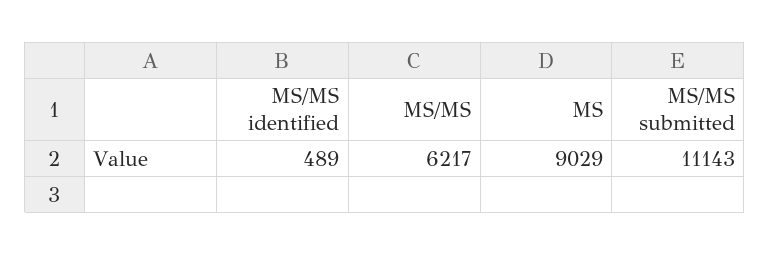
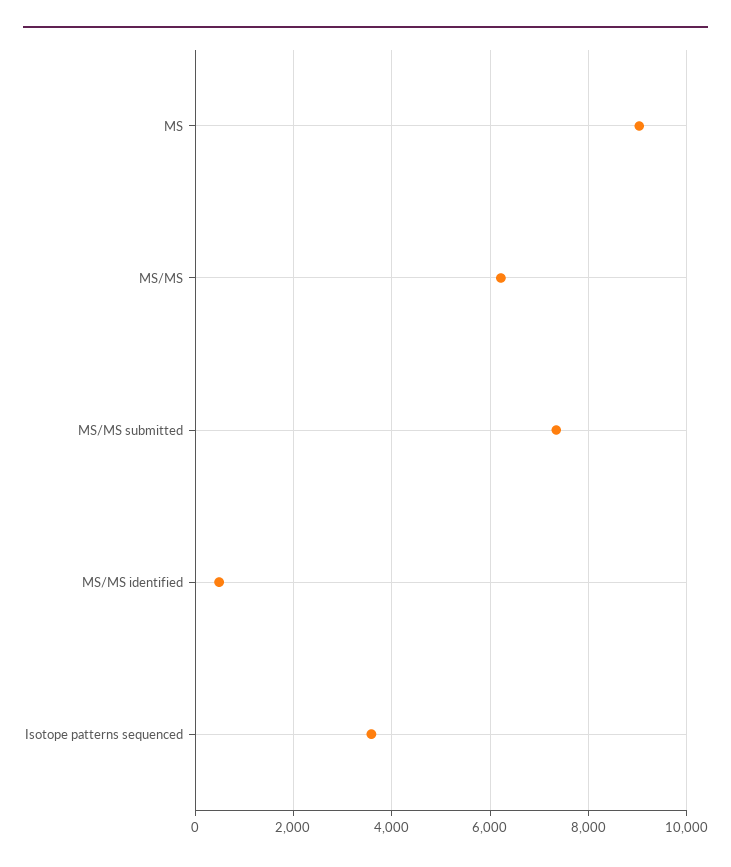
  {
    "MS/MS identified": 489,
    "MS/MS": 6217,
    "MS": 9029,
-   "MS/MS submitted": 11143
+   "MS/MS submitted": 7400,
+   "Isotope patterns sequenced": 3600
  }

